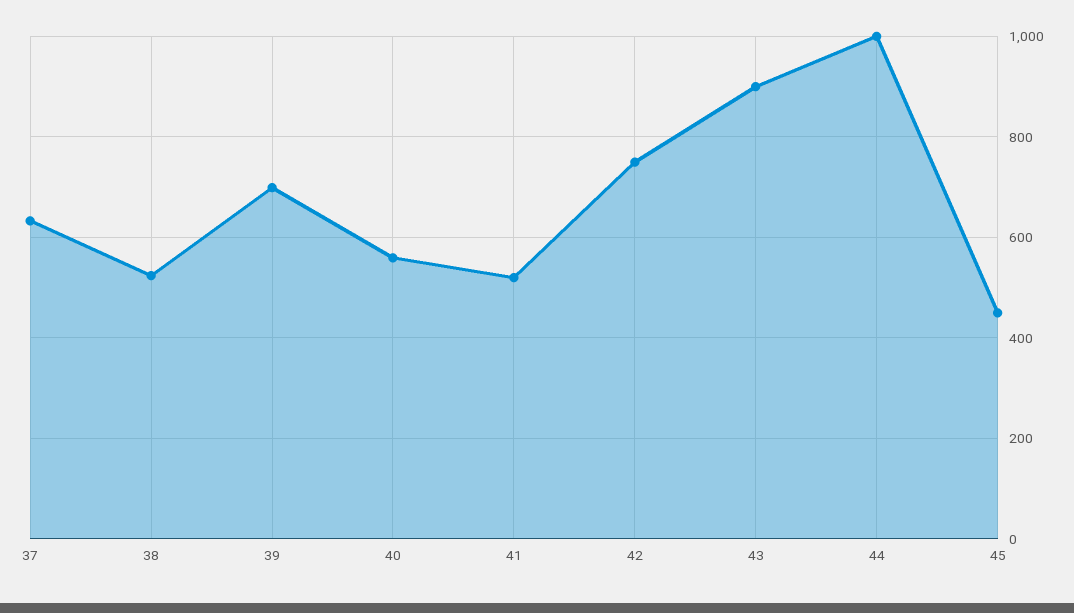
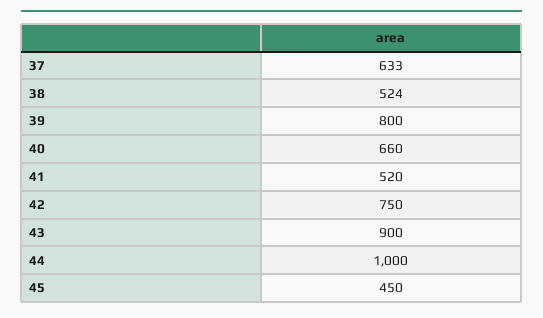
  {
    "37": 633,
    "38": 524,
-   "39": 700,
+   "39": 800,
-   "40": 560,
+   "40": 660,
    "41": 520,
    "42": 750,
    "43": 900,
    "44": 1000,
    "45": 450
  }

